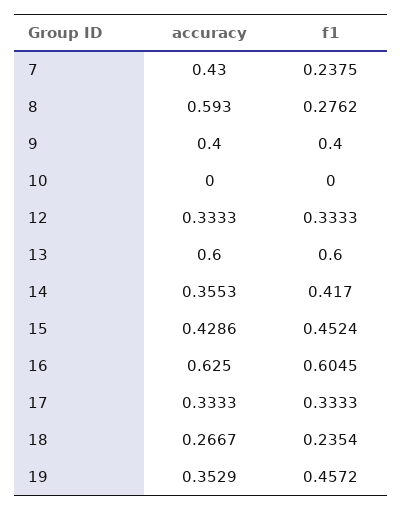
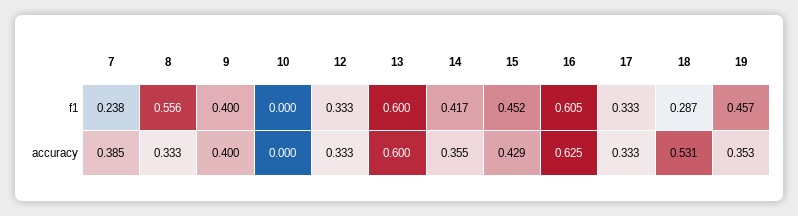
  {
    "accuracy": {
-     "7": 0.43,
+     "7": 0.385,
-     "8": 0.593,
+     "8": 0.333,
      "9": 0.4,
      "10": 0,
      "12": 0.3333,
      "13": 0.6,
      "14": 0.3553,
      "15": 0.4286,
      "16": 0.625,
      "17": 0.3333,
-     "18": 0.2667,
+     "18": 0.531,
      "19": 0.3529
    },
    "f1": {
      "7": 0.2375,
-     "8": 0.2762,
+     "8": 0.556,
      "9": 0.4,
      "10": 0,
      "12": 0.3333,
      "13": 0.6,
      "14": 0.417,
      "15": 0.4524,
      "16": 0.6045,
      "17": 0.3333,
-     "18": 0.2354,
+     "18": 0.287,
      "19": 0.4572
    }
  }

